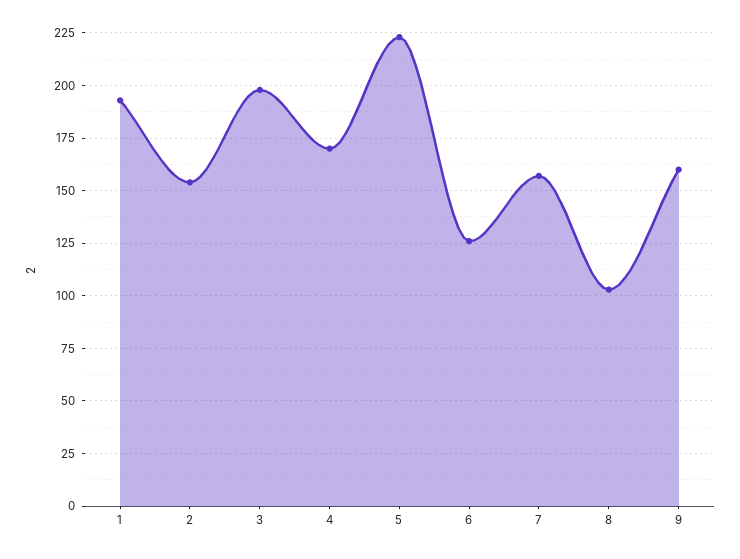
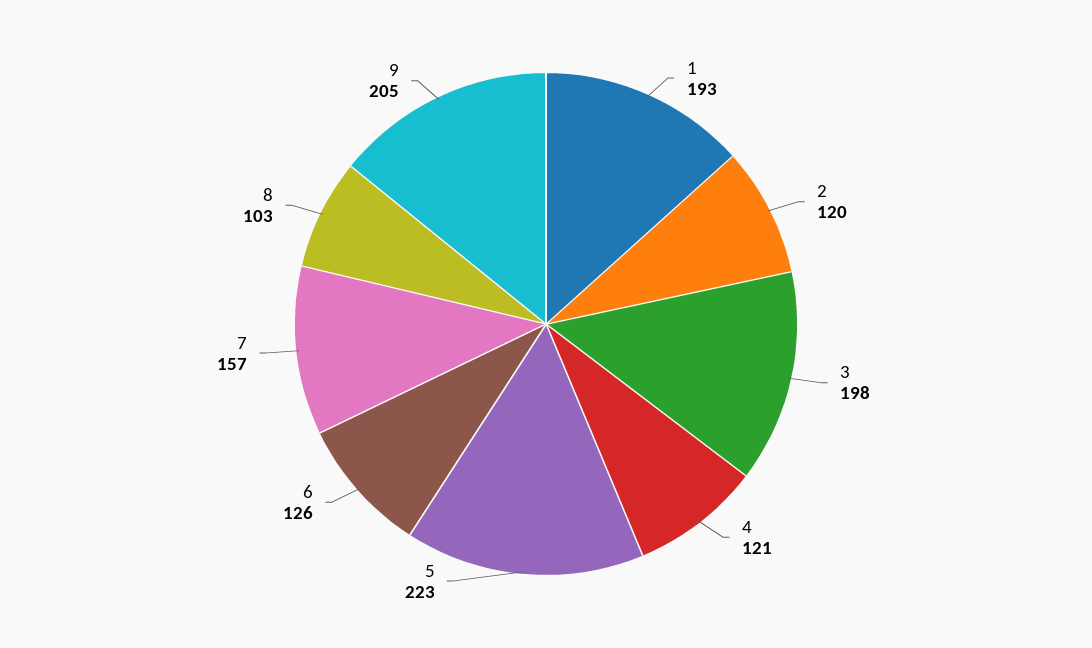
  {
    "1": 193,
-   "2": 155,
+   "2": 120,
    "3": 198,
-   "4": 170,
+   "4": 121,
    "5": 223,
    "6": 126,
    "7": 157,
    "8": 103,
-   "9": 160
+   "9": 205
  }

